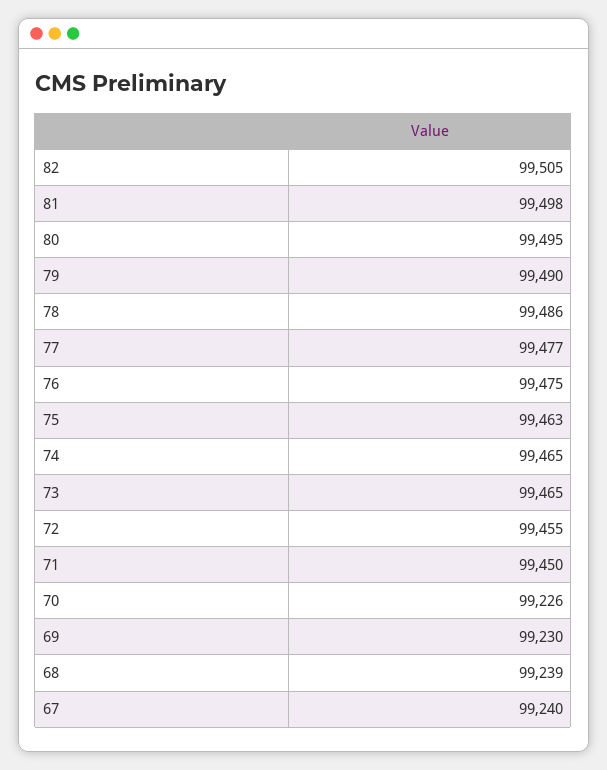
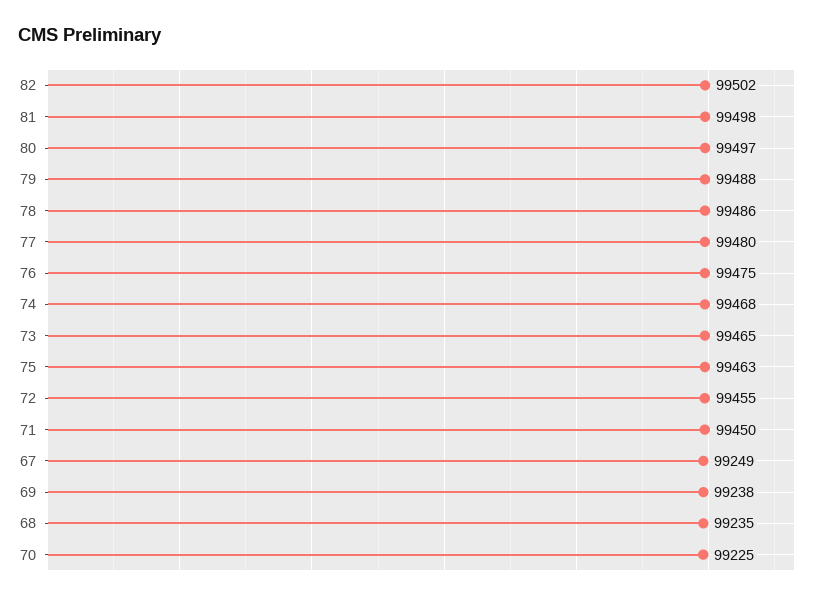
  {
-   "82": 99505,
+   "82": 99502,
    "81": 99498,
-   "80": 99495,
+   "80": 99497,
-   "79": 99490,
+   "79": 99488,
    "78": 99486,
-   "77": 99477,
+   "77": 99480,
    "76": 99475,
    "75": 99463,
-   "74": 99465,
+   "74": 99468,
    "73": 99465,
    "72": 99455,
    "71": 99450,
-   "70": 99226,
+   "70": 99225,
-   "69": 99230,
+   "69": 99238,
-   "68": 99239,
+   "68": 99235,
-   "67": 99240
+   "67": 99249
  }

